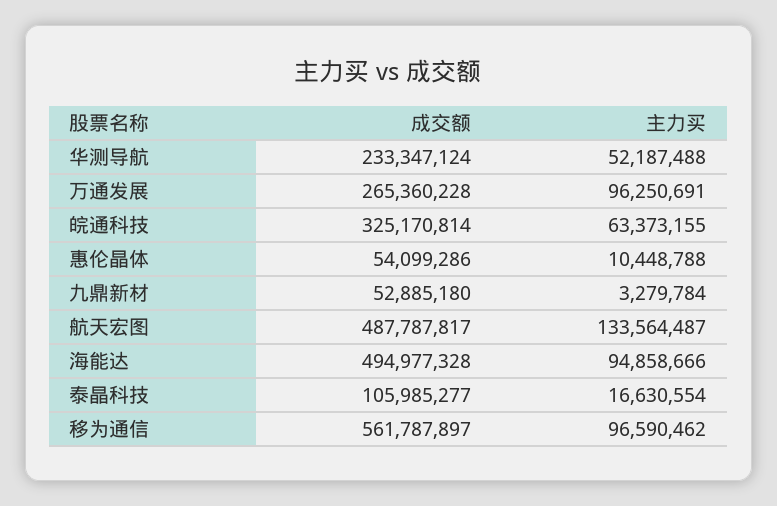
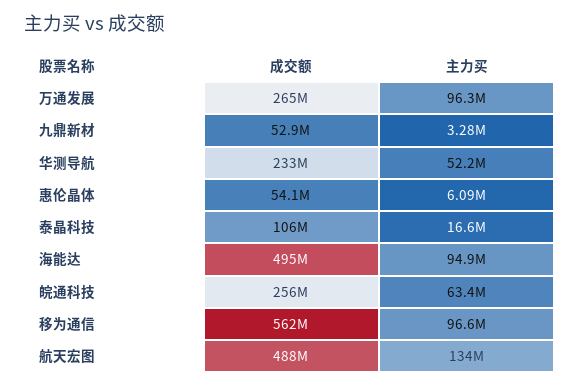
  {
    "成交额": {
      "华测导航": 233347124,
      "万通发展": 265360228,
-     "皖通科技": 325170814,
+     "皖通科技": 256000000,
      "惠伦晶体": 54099286,
      "九鼎新材": 52885180,
      "航天宏图": 487787817,
      "海能达": 494977328,
      "泰晶科技": 105985277,
      "移为通信": 561787897
    },
    "主力买": {
      "华测导航": 52187488,
      "万通发展": 96250691,
      "皖通科技": 63373155,
-     "惠伦晶体": 10448788,
+     "惠伦晶体": 6090000,
      "九鼎新材": 3279784,
      "航天宏图": 133564487,
      "海能达": 94858666,
      "泰晶科技": 16630554,
      "移为通信": 96590462
    }
  }

